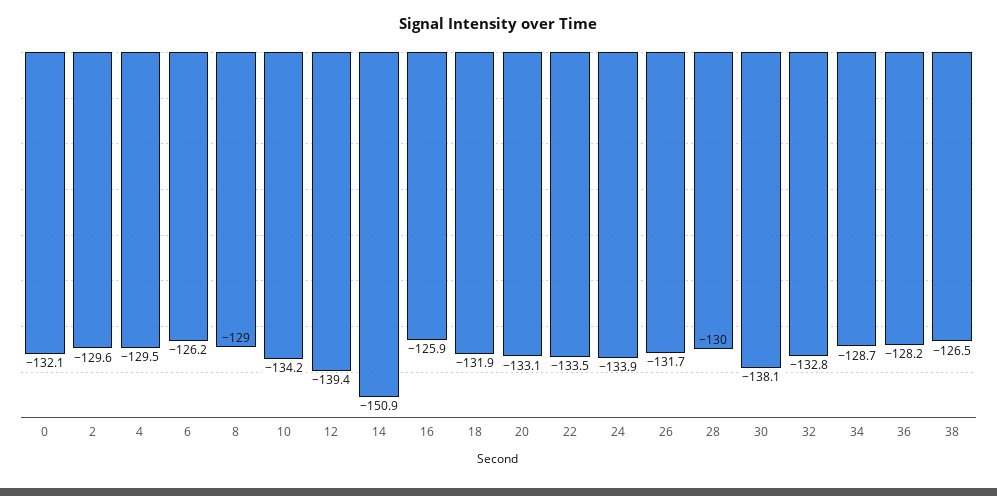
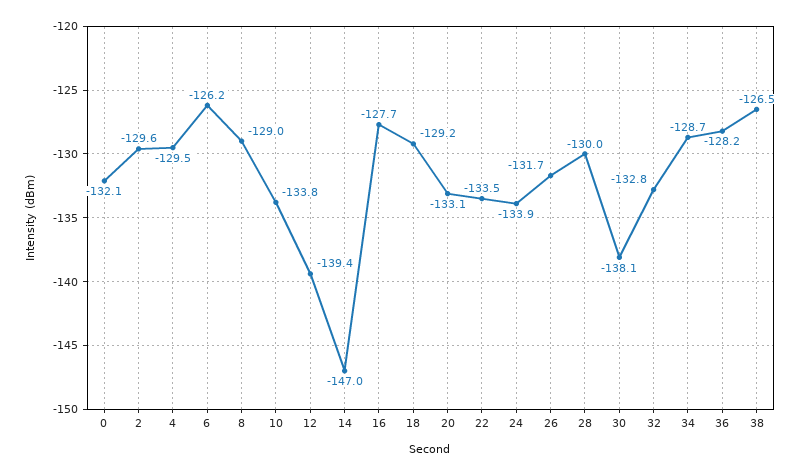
  {
    "0": -132.1,
    "2": -129.6,
    "4": -129.5,
    "6": -126.2,
    "8": -129,
-   "10": -134.2,
+   "10": -133.8,
    "12": -139.4,
-   "14": -150.9,
+   "14": -147,
-   "16": -125.9,
+   "16": -127.7,
-   "18": -131.9,
+   "18": -129.2,
    "20": -133.1,
    "22": -133.5,
    "24": -133.9,
    "26": -131.7,
    "28": -130,
    "30": -138.1,
    "32": -132.8,
    "34": -128.7,
    "36": -128.2,
    "38": -126.5
  }

